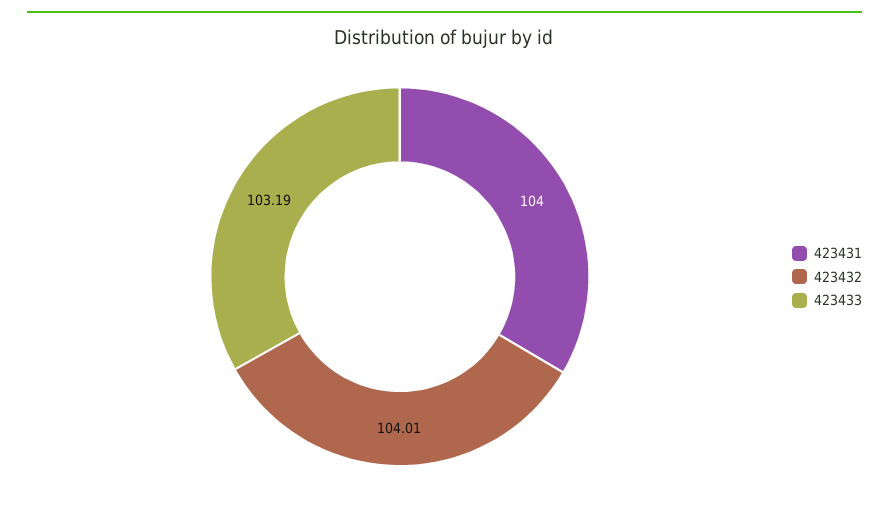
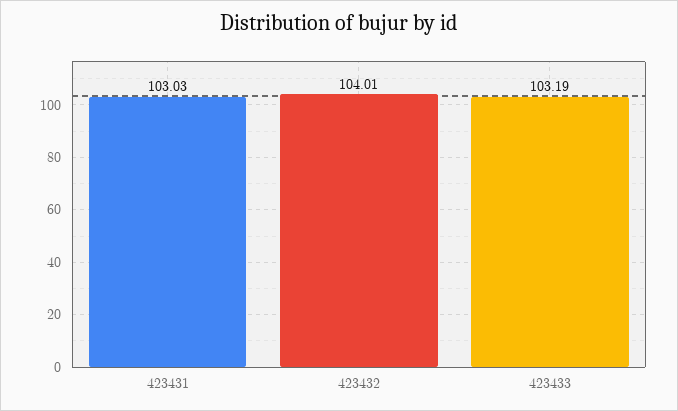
  {
-   "423431": 104,
+   "423431": 103.03,
    "423432": 104.01,
    "423433": 103.19
  }

